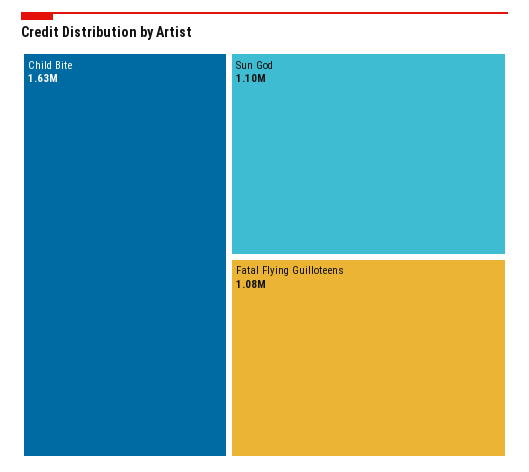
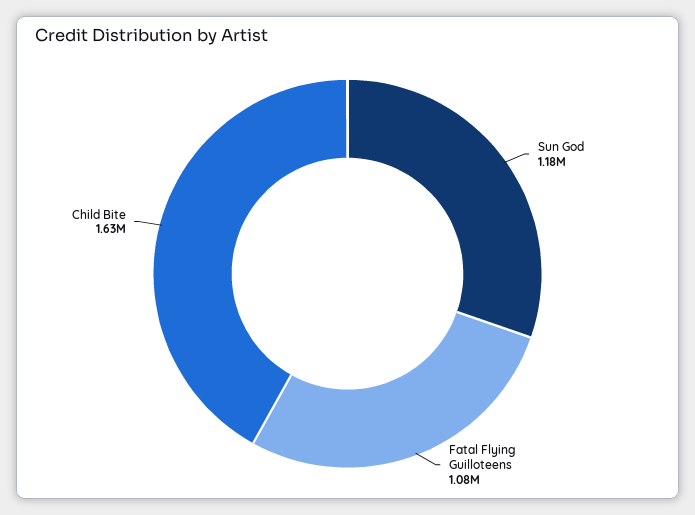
  {
    "Child Bite": 1630000,
-   "Sun God": 1100000,
+   "Sun God": 1180000,
    "Fatal Flying Guilloteens": 1080000
  }

